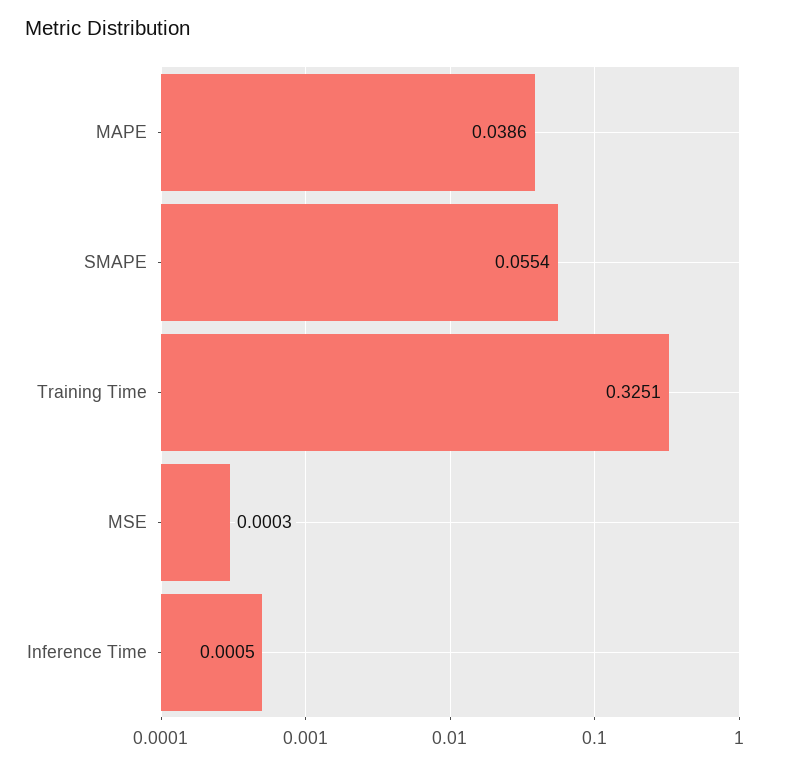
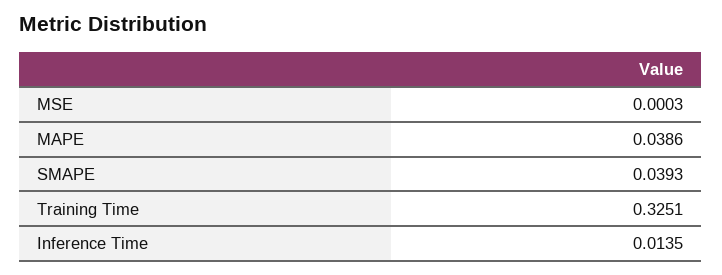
  {
    "MAPE": 0.0386,
-   "SMAPE": 0.0554,
+   "SMAPE": 0.0393,
    "Training Time": 0.3251,
    "MSE": 0.0003,
-   "Inference Time": 0.0005
+   "Inference Time": 0.0135
  }

